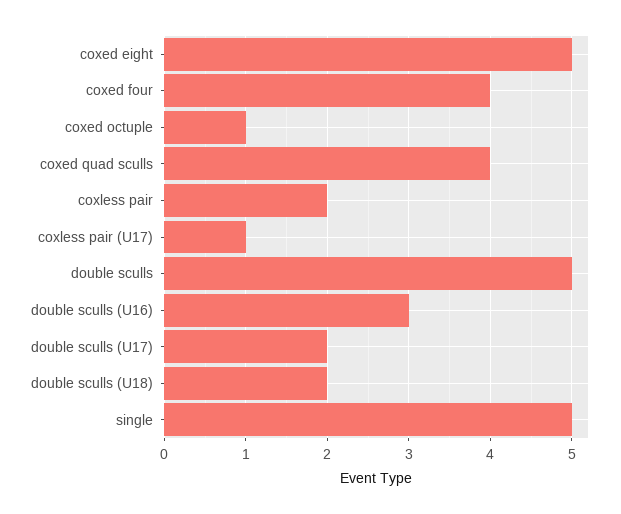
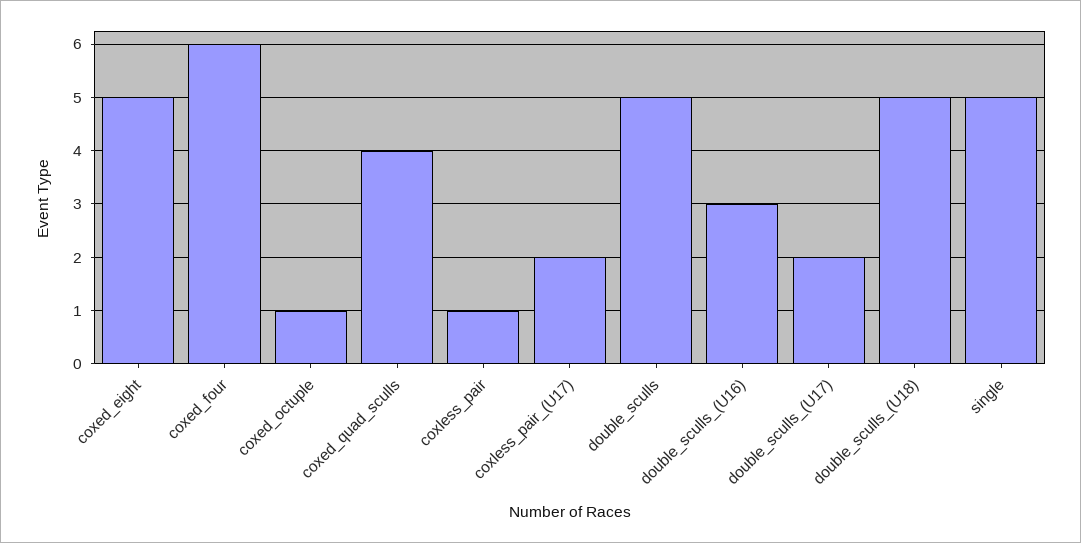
  {
    "coxed eight": 5,
-   "coxed four": 4,
+   "coxed four": 6,
    "coxed octuple": 1,
    "coxed quad sculls": 4,
-   "coxless pair": 2,
+   "coxless pair": 1,
-   "coxless pair (U17)": 1,
+   "coxless pair (U17)": 2,
    "double sculls": 5,
    "double sculls (U16)": 3,
    "double sculls (U17)": 2,
-   "double sculls (U18)": 2,
+   "double sculls (U18)": 5,
    "single": 5
  }

